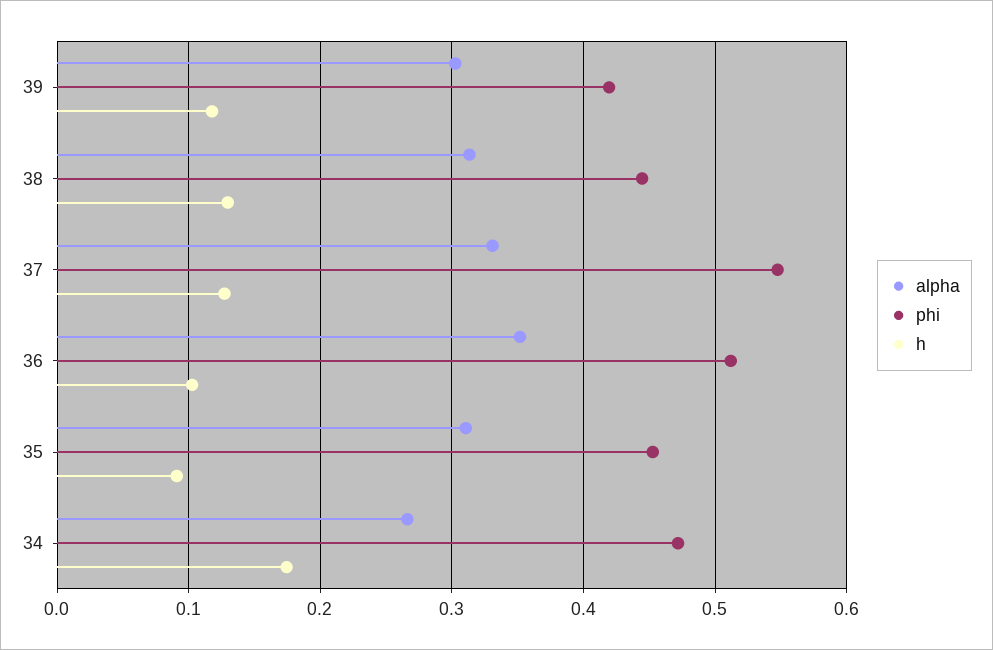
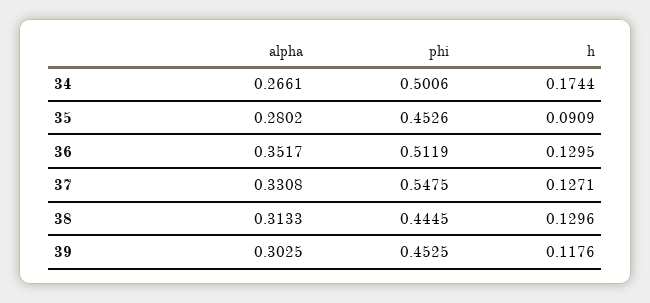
  {
    "alpha": {
      "39": 0.3025,
      "38": 0.3133,
      "37": 0.3308,
      "36": 0.3517,
-     "35": 0.31,
+     "35": 0.2802,
      "34": 0.2661
    },
    "phi": {
-     "39": 0.42,
+     "39": 0.4525,
      "38": 0.4445,
      "37": 0.5475,
      "36": 0.5119,
      "35": 0.4526,
-     "34": 0.47
+     "34": 0.5006
    },
    "h": {
      "39": 0.1176,
      "38": 0.1296,
      "37": 0.1271,
-     "36": 0.1,
+     "36": 0.1295,
      "35": 0.0909,
      "34": 0.1744
    }
  }

